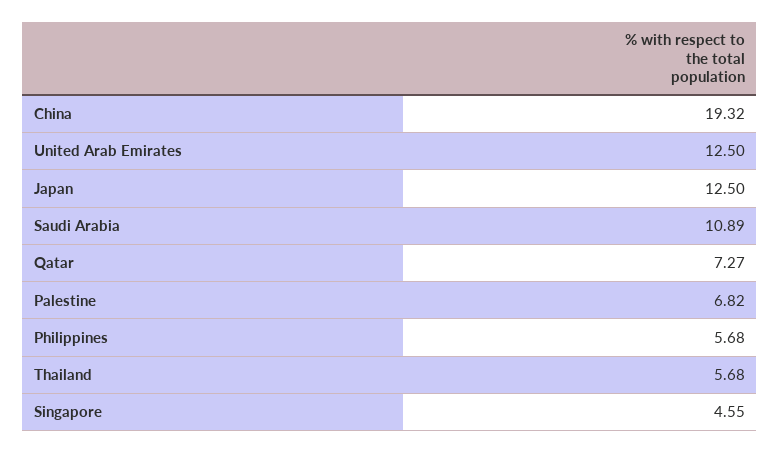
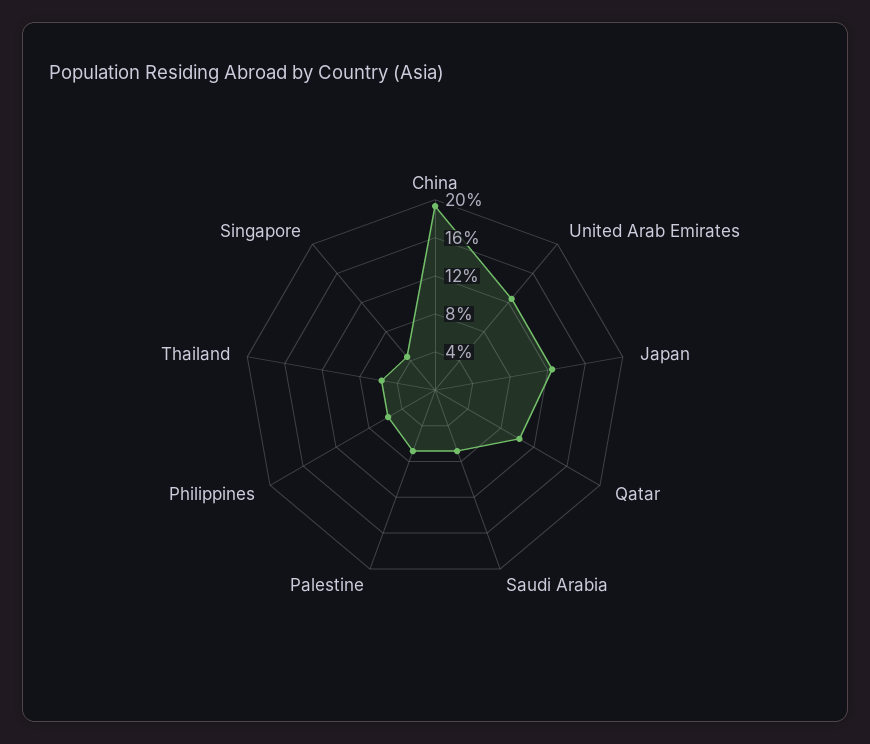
  {
    "China": 19.32,
    "United Arab Emirates": 12.5,
    "Japan": 12.5,
-   "Saudi Arabia": 10.89,
+   "Saudi Arabia": 7,
-   "Qatar": 7.27,
+   "Qatar": 10,
    "Palestine": 6.82,
    "Philippines": 5.68,
    "Thailand": 5.68,
    "Singapore": 4.55
  }

